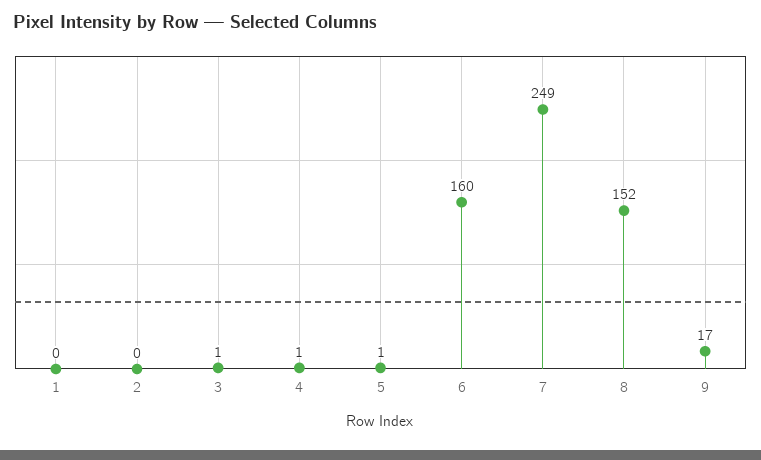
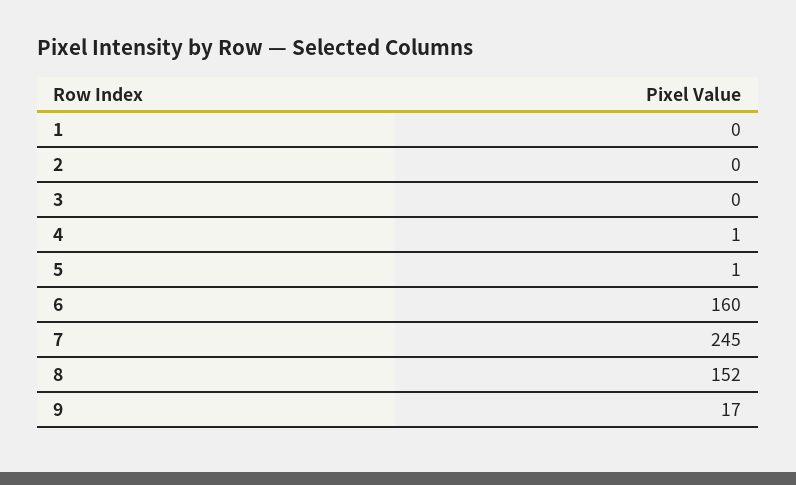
  {
    "1": 0,
    "2": 0,
-   "3": 1,
+   "3": 0,
    "4": 1,
    "5": 1,
    "6": 160,
-   "7": 249,
+   "7": 245,
    "8": 152,
    "9": 17
  }

